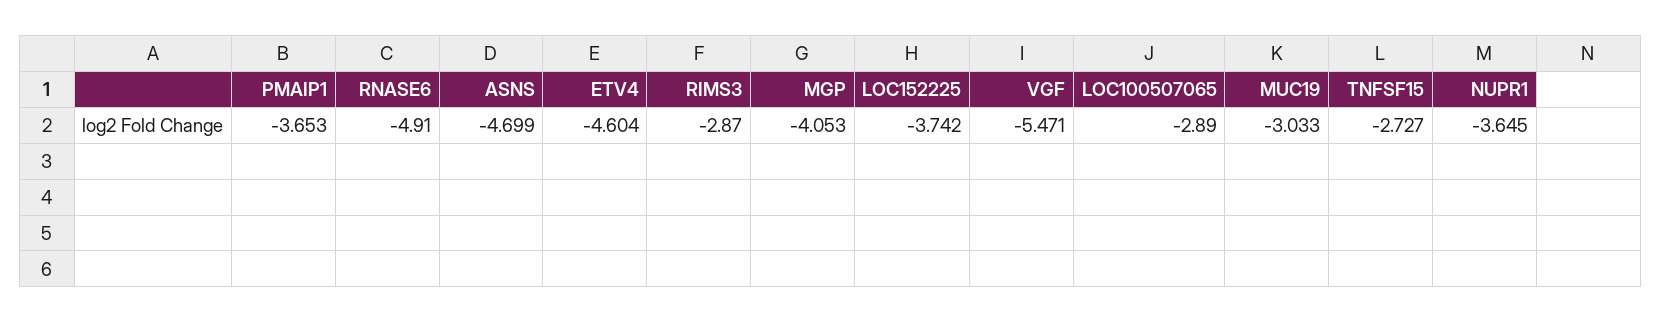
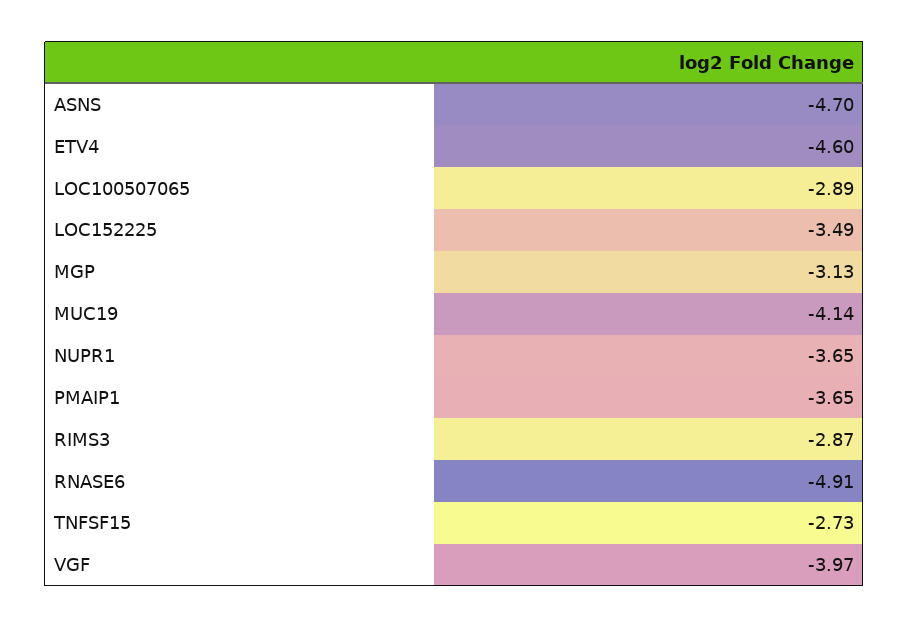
  {
    "PMAIP1": -3.653,
    "RNASE6": -4.91,
    "ASNS": -4.699,
    "ETV4": -4.604,
    "RIMS3": -2.87,
-   "MGP": -4.053,
+   "MGP": -3.13,
-   "LOC152225": -3.742,
+   "LOC152225": -3.49,
-   "VGF": -5.471,
+   "VGF": -3.97,
    "LOC100507065": -2.89,
-   "MUC19": -3.033,
+   "MUC19": -4.14,
    "TNFSF15": -2.727,
    "NUPR1": -3.645
  }

